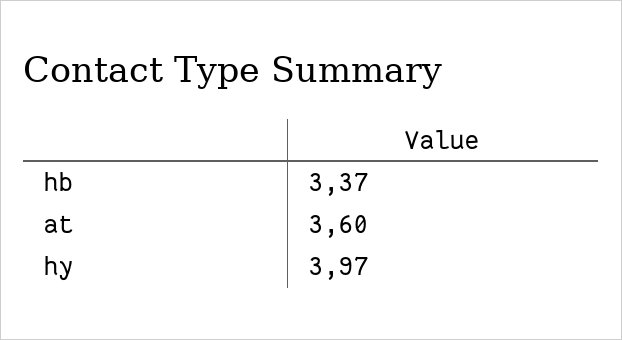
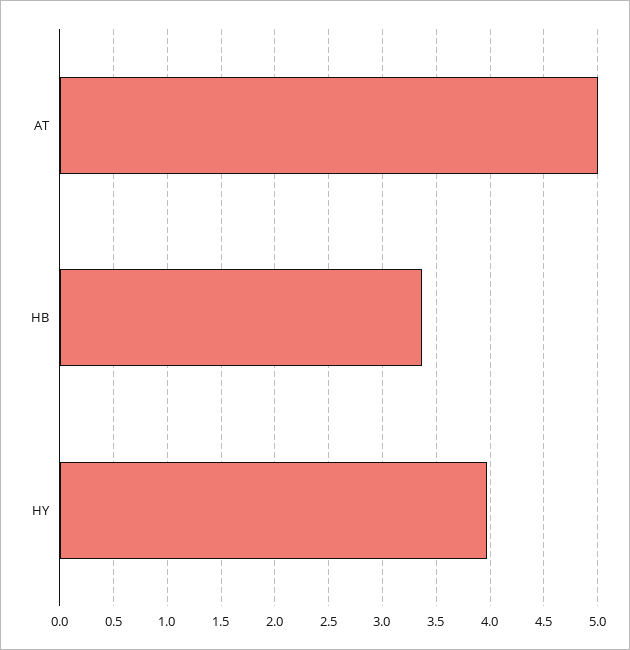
  {
    "hb": 3.37,
-   "at": 3.6,
+   "at": 5,
    "hy": 3.97
  }

